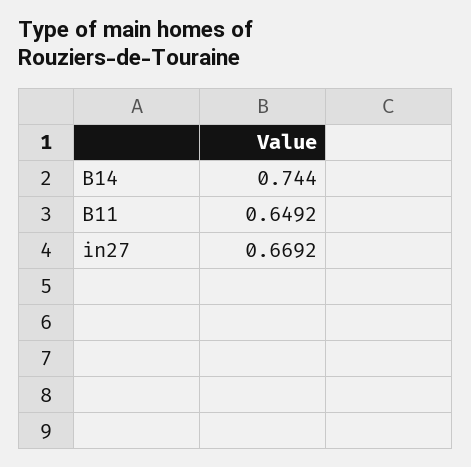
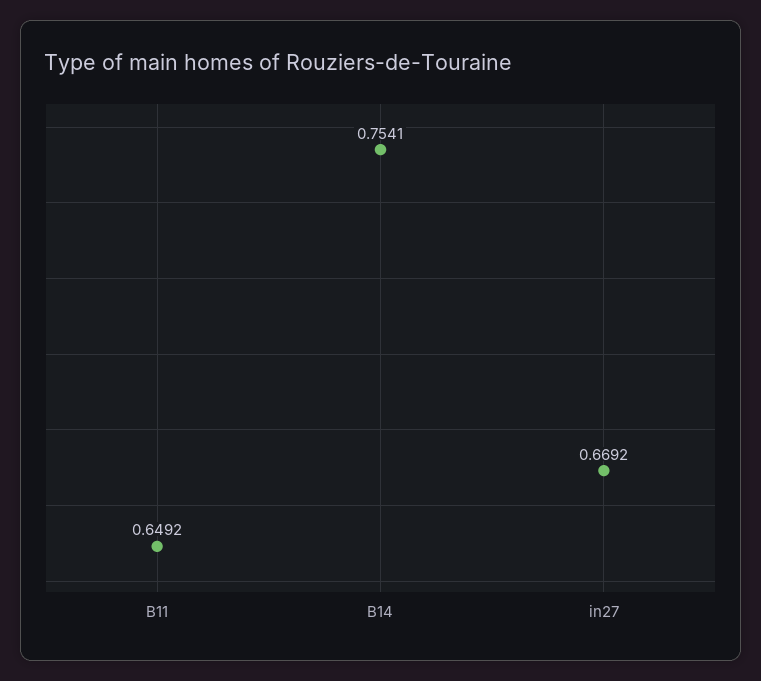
  {
-   "B14": 0.744,
+   "B14": 0.7541,
    "B11": 0.6492,
    "in27": 0.6692
  }

